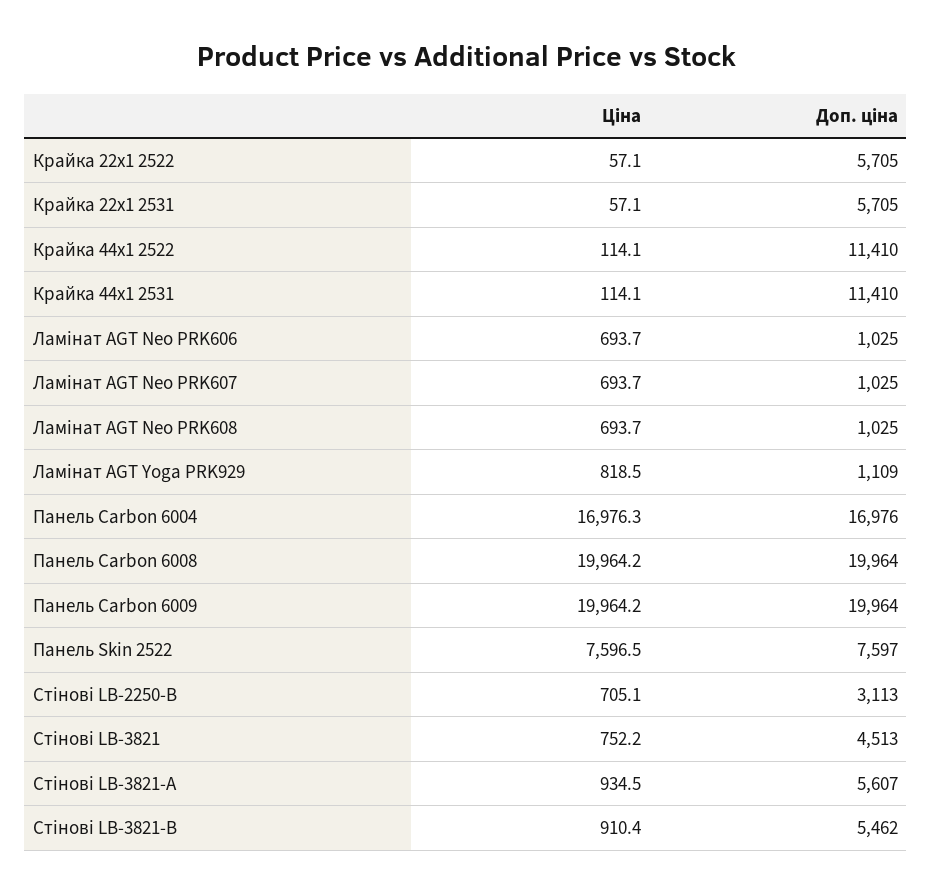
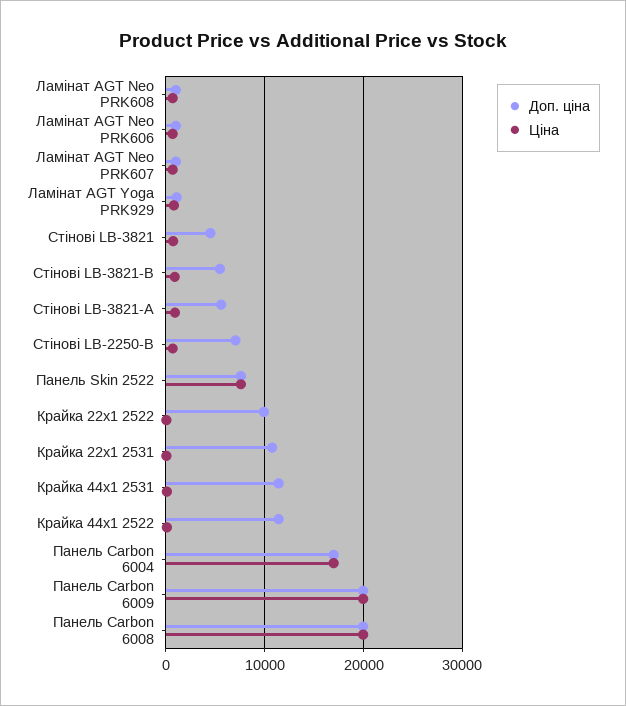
  {
    "Ціна": {
      "Крайка 22x1 2522": 57.1,
      "Крайка 22x1 2531": 57.1,
      "Крайка 44x1 2522": 114.1,
      "Крайка 44x1 2531": 114.1,
      "Ламінат AGT Neo PRK606": 693.7,
      "Ламінат AGT Neo PRK607": 693.7,
      "Ламінат AGT Neo PRK608": 693.7,
      "Ламінат AGT Yoga PRK929": 818.5,
      "Панель Carbon 6004": 16976.3,
      "Панель Carbon 6008": 19964.2,
      "Панель Carbon 6009": 19964.2,
      "Панель Skin 2522": 7596.5,
      "Стінові LB-2250-В": 705.1,
      "Стінові LB-3821": 752.2,
      "Стінові LB-3821-А": 934.5,
      "Стінові LB-3821-В": 910.4
    },
    "Доп. ціна": {
-     "Крайка 22x1 2522": 5705,
+     "Крайка 22x1 2522": 10000,
-     "Крайка 22x1 2531": 5705,
+     "Крайка 22x1 2531": 11000,
      "Крайка 44x1 2522": 11410,
      "Крайка 44x1 2531": 11410,
      "Ламінат AGT Neo PRK606": 1025,
      "Ламінат AGT Neo PRK607": 1025,
      "Ламінат AGT Neo PRK608": 1025,
      "Ламінат AGT Yoga PRK929": 1109,
      "Панель Carbon 6004": 16976,
      "Панель Carbon 6008": 19964,
      "Панель Carbon 6009": 19964,
      "Панель Skin 2522": 7597,
-     "Стінові LB-2250-В": 3113,
+     "Стінові LB-2250-В": 7000,
      "Стінові LB-3821": 4513,
      "Стінові LB-3821-А": 5607,
      "Стінові LB-3821-В": 5462
    }
  }

